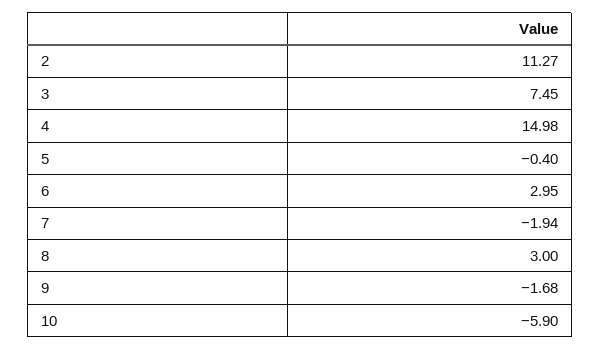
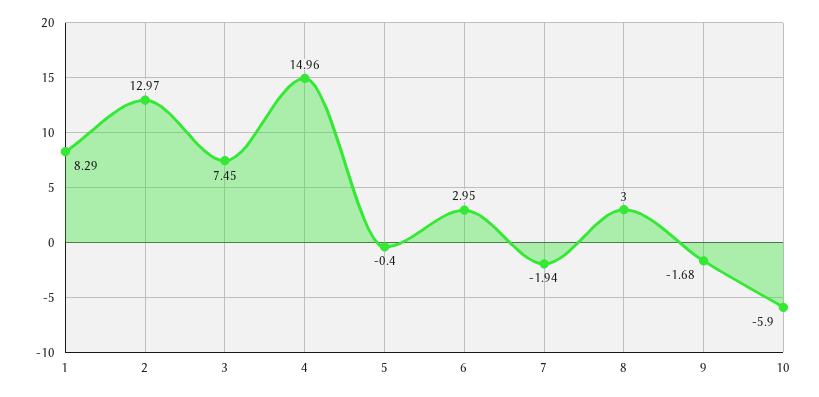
  {
-   "2": 11.27,
+   "2": 12.97,
    "3": 7.45,
-   "4": 14.98,
+   "4": 14.96,
    "5": -0.4,
    "6": 2.95,
    "7": -1.94,
    "8": 3,
    "9": -1.68,
-   "10": -5.9
+   "10": -5.9,
+   "1": 8.29
  }

